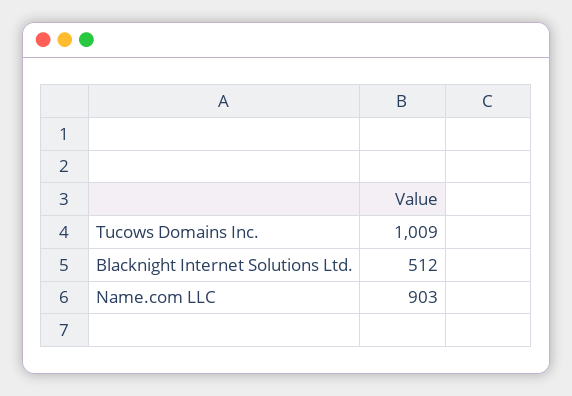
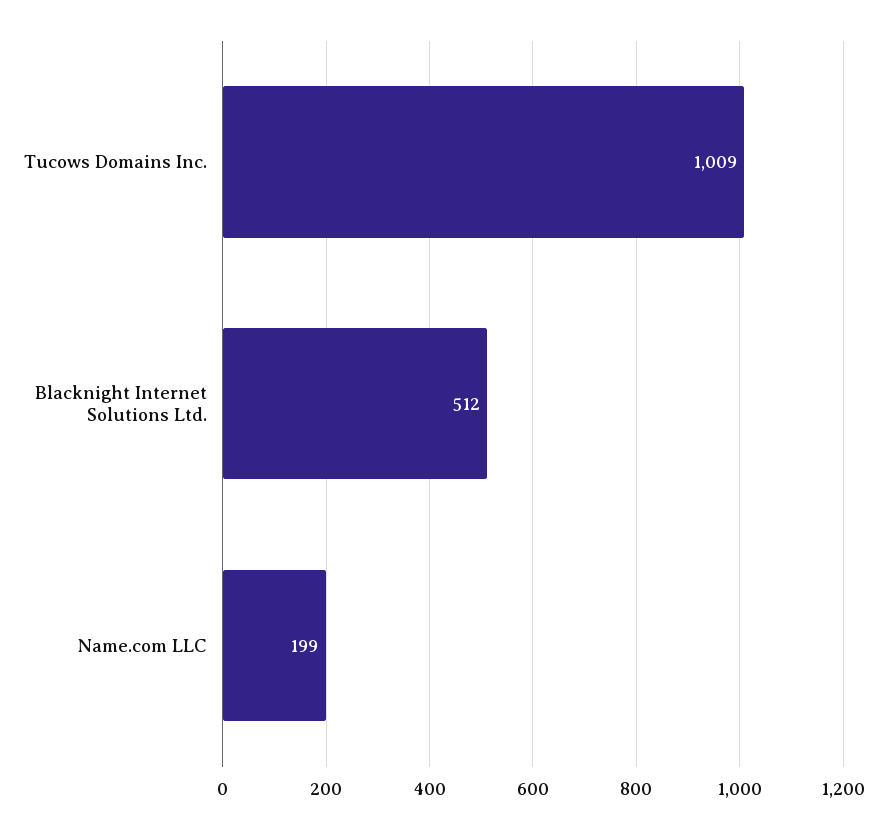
  {
    "Tucows Domains Inc.": 1009,
    "Blacknight Internet Solutions Ltd.": 512,
-   "Name.com LLC": 903
+   "Name.com LLC": 199
  }

